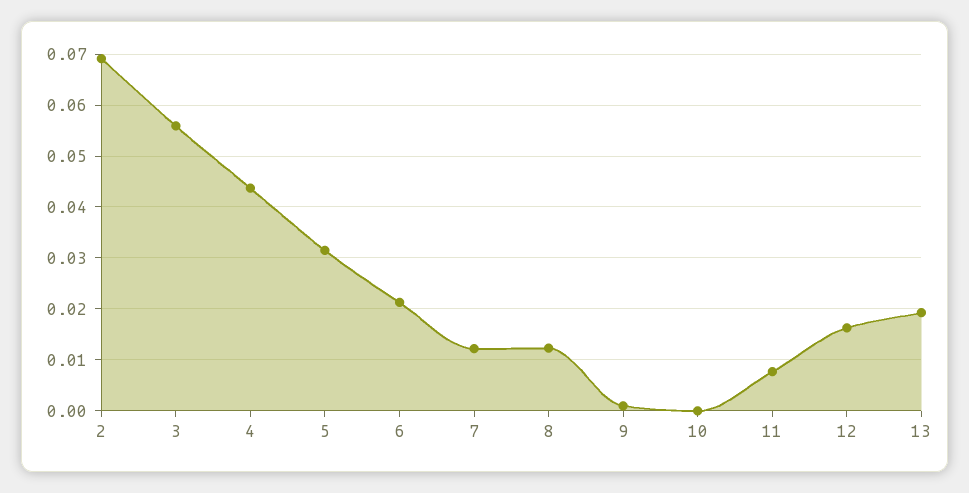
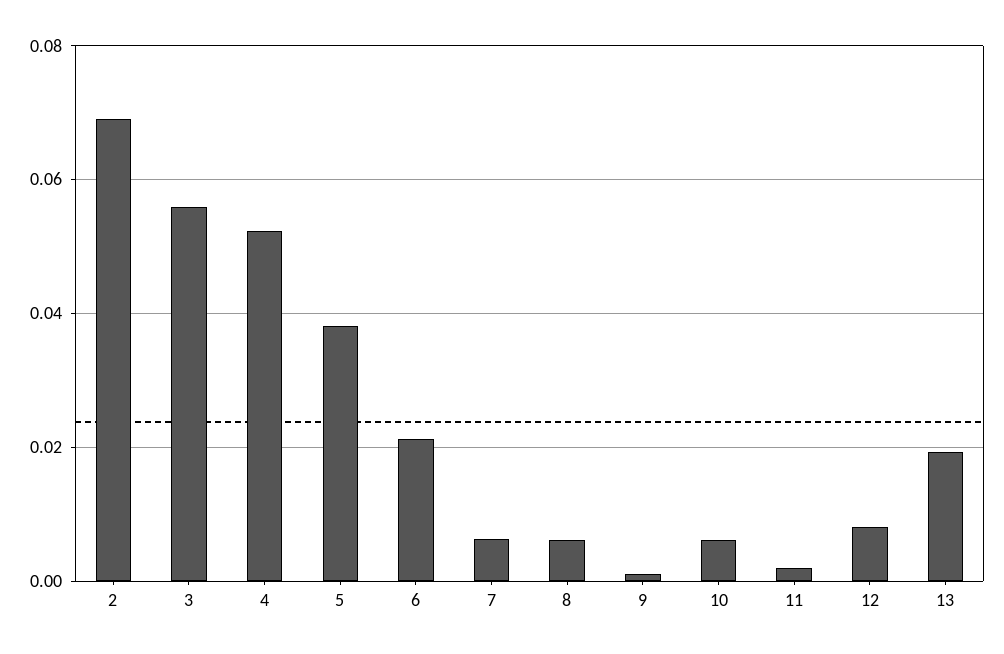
  {
    "2": 0.07,
    "3": 0.056,
-   "4": 0.044,
+   "4": 0.052,
-   "5": 0.032,
+   "5": 0.038,
    "6": 0.022,
-   "7": 0.012,
+   "7": 0.006,
-   "8": 0.012,
+   "8": 0.006,
    "9": 0.002,
-   "10": 0,
+   "10": 0.006,
-   "11": 0.008,
+   "11": 0.002,
-   "12": 0.016,
+   "12": 0.008,
    "13": 0.02
  }

